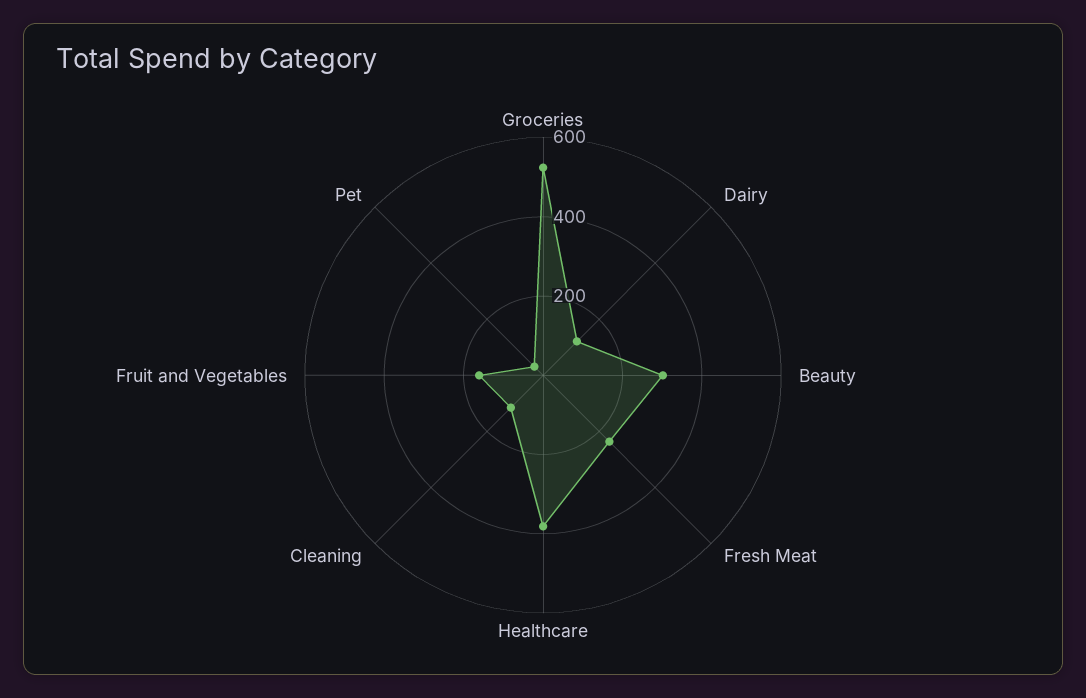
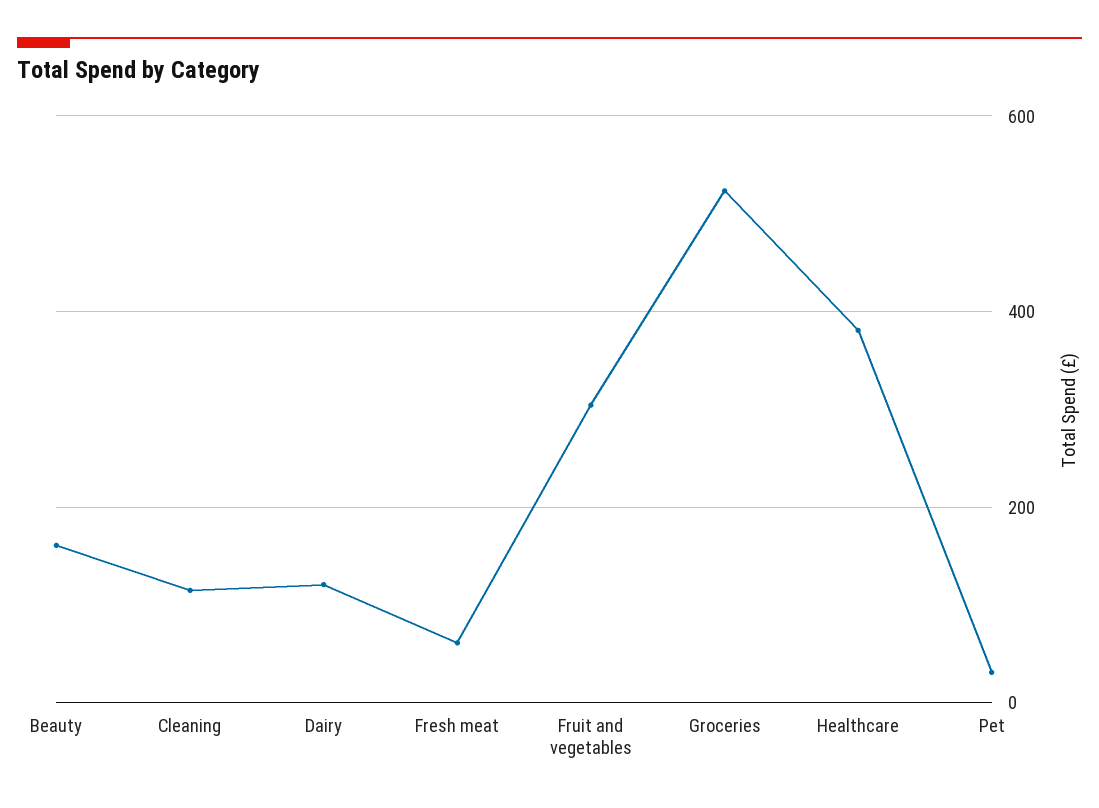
  {
    "Groceries": 520,
    "Dairy": 120,
-   "Beauty": 300,
+   "Beauty": 160,
-   "Fresh Meat": 250,
+   "Fresh Meat": 60,
    "Healthcare": 380,
    "Cleaning": 120,
-   "Fruit and Vegetables": 150,
+   "Fruit and Vegetables": 300,
    "Pet": 40
  }

